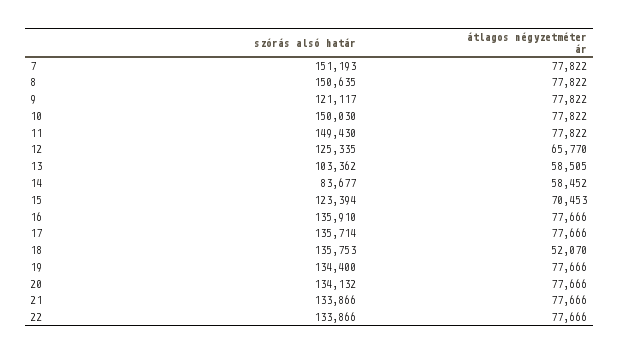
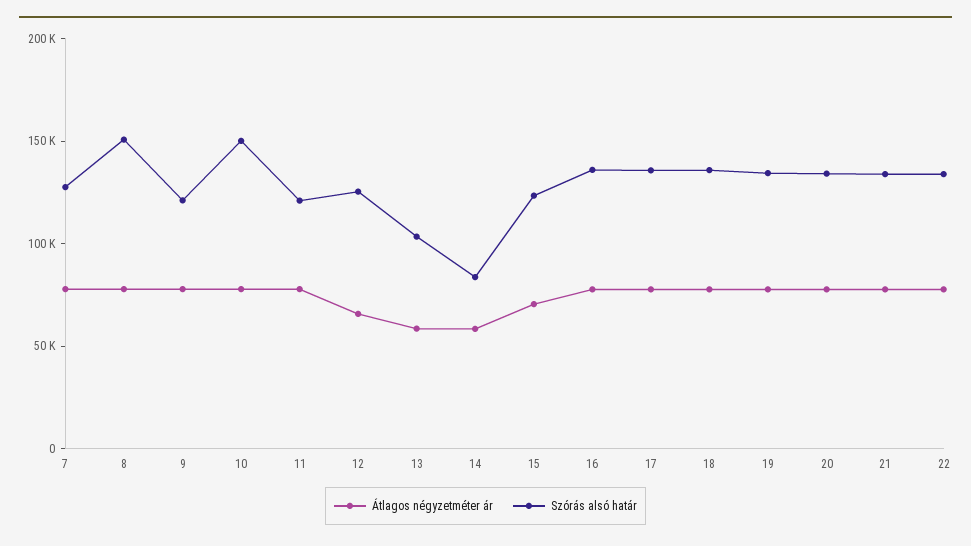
  {
    "szórás alsó határ": {
-     "7": 151193,
+     "7": 130000,
      "8": 150635,
      "9": 121117,
      "10": 150030,
-     "11": 149430,
+     "11": 120000,
      "12": 125335,
      "13": 103362,
      "14": 83677,
      "15": 123394,
      "16": 135910,
      "17": 135714,
      "18": 135753,
      "19": 134400,
      "20": 134132,
      "21": 133866,
      "22": 133866
    },
    "átlagos négyzetméter ár": {
      "7": 77822,
      "8": 77822,
      "9": 77822,
      "10": 77822,
      "11": 77822,
      "12": 65770,
      "13": 58505,
      "14": 58452,
      "15": 70453,
      "16": 77666,
      "17": 77666,
-     "18": 52070,
+     "18": 80000,
      "19": 77666,
      "20": 77666,
      "21": 77666,
      "22": 77666
    }
  }

